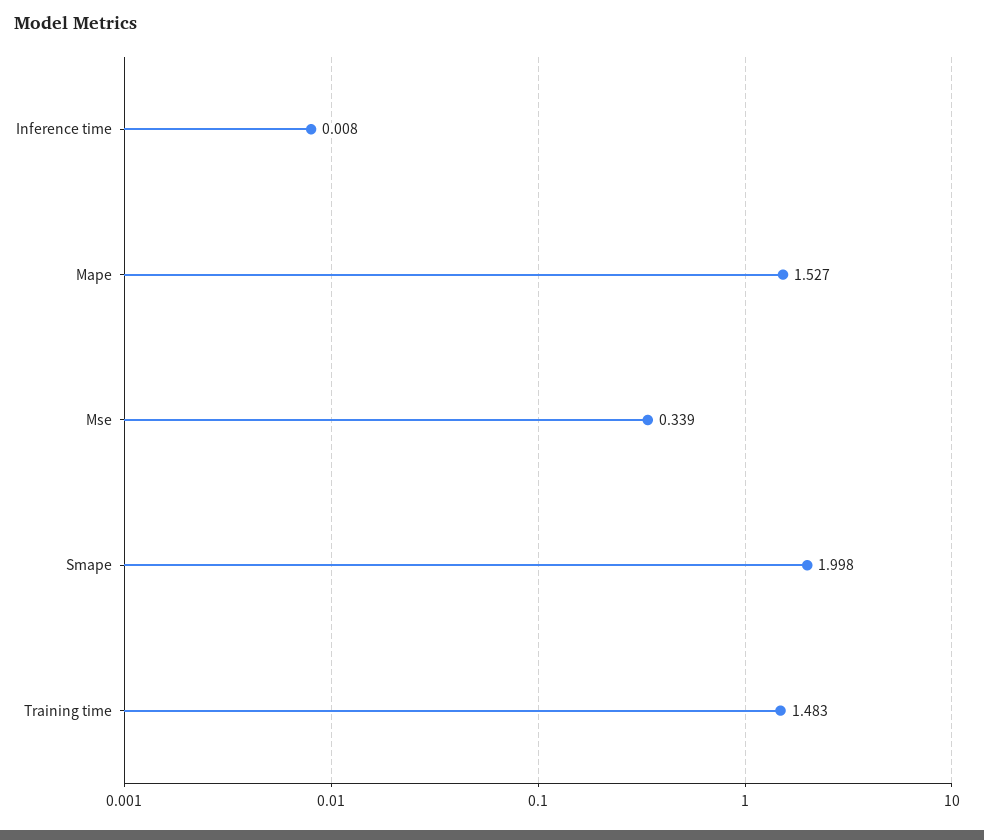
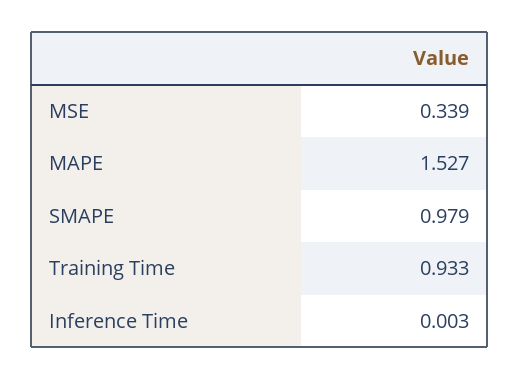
  {
-   "Inference time": 0.008,
+   "Inference time": 0.003,
    "Mape": 1.527,
    "Mse": 0.339,
-   "Smape": 1.998,
+   "Smape": 0.979,
-   "Training time": 1.483
+   "Training time": 0.933
  }

